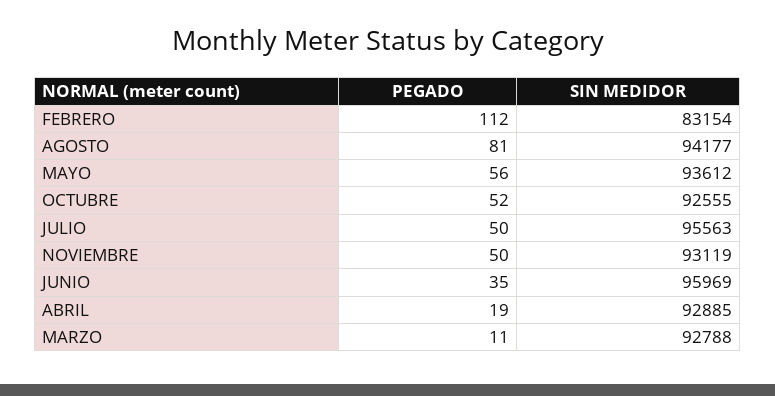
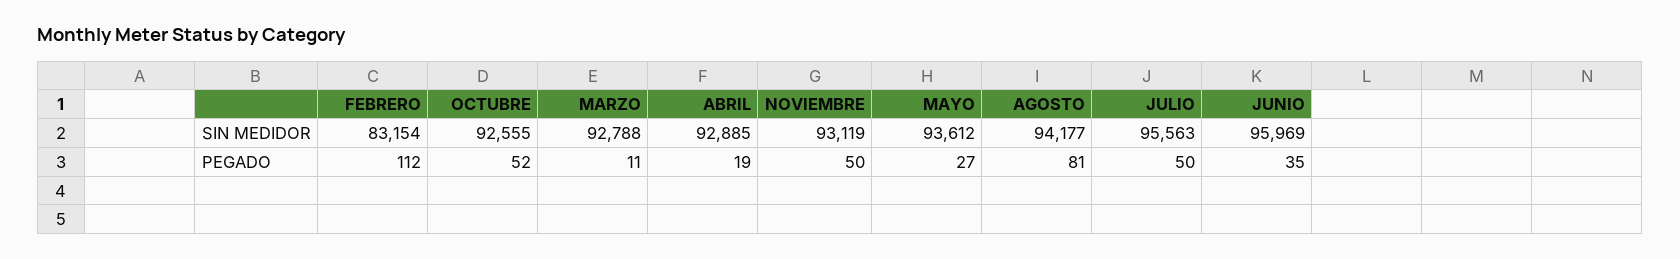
  {
    "PEGADO": {
      "FEBRERO": 112,
      "AGOSTO": 81,
-     "MAYO": 56,
+     "MAYO": 27,
      "OCTUBRE": 52,
      "JULIO": 50,
      "NOVIEMBRE": 50,
      "JUNIO": 35,
      "ABRIL": 19,
      "MARZO": 11
    },
    "SIN MEDIDOR": {
      "FEBRERO": 83154,
      "AGOSTO": 94177,
      "MAYO": 93612,
      "OCTUBRE": 92555,
      "JULIO": 95563,
      "NOVIEMBRE": 93119,
      "JUNIO": 95969,
      "ABRIL": 92885,
      "MARZO": 92788
    }
  }

